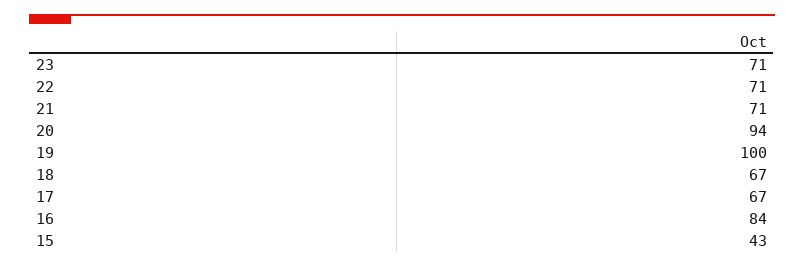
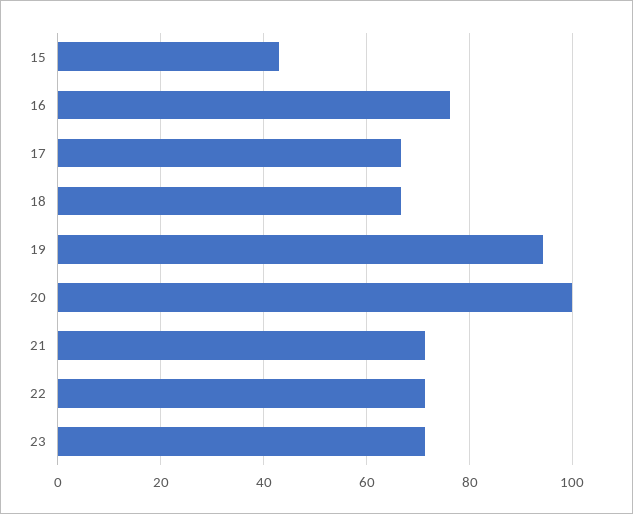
  {
    "23": 71,
    "22": 71,
    "21": 71,
-   "20": 94,
+   "20": 100,
-   "19": 100,
+   "19": 94,
    "18": 67,
    "17": 67,
-   "16": 84,
+   "16": 76,
    "15": 43
  }

